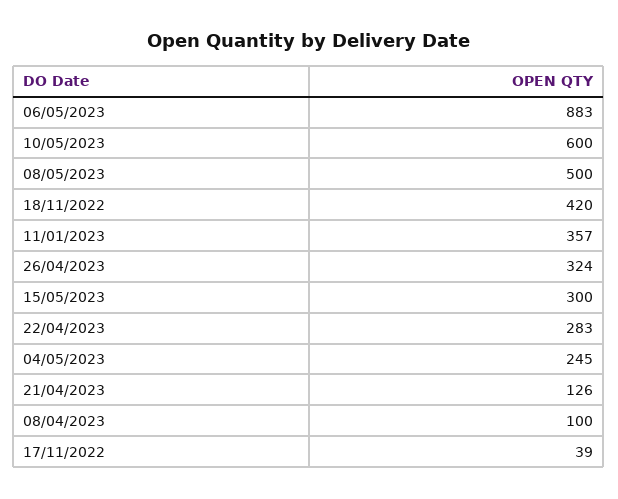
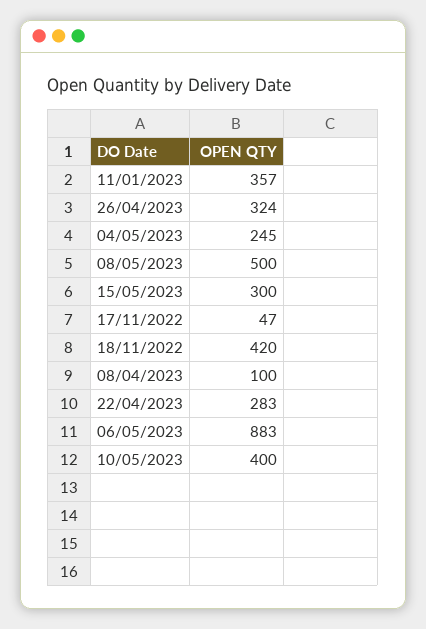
  {
    "06/05/2023": 883,
-   "10/05/2023": 600,
+   "10/05/2023": 400,
    "08/05/2023": 500,
    "18/11/2022": 420,
    "11/01/2023": 357,
    "26/04/2023": 324,
    "15/05/2023": 300,
    "22/04/2023": 283,
    "04/05/2023": 245,
-   "21/04/2023": 126,
    "08/04/2023": 100,
-   "17/11/2022": 39
+   "17/11/2022": 47
  }

